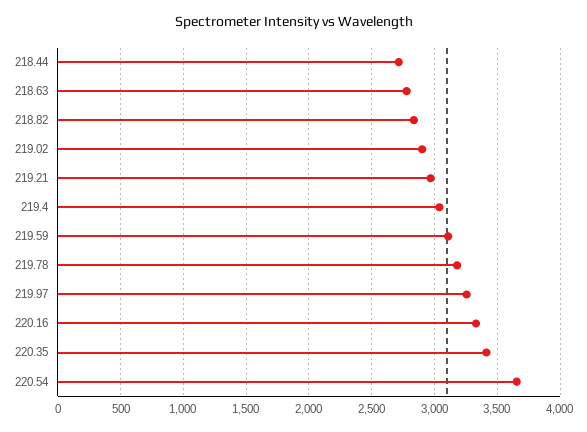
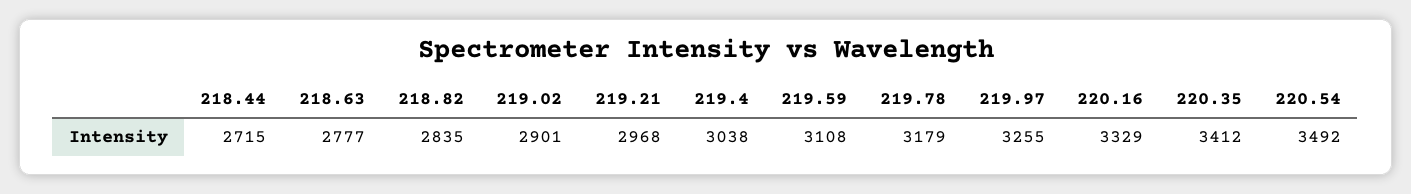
  {
    "218.44": 2715,
    "218.63": 2777,
    "218.82": 2835,
    "219.02": 2901,
    "219.21": 2968,
    "219.4": 3038,
    "219.59": 3108,
    "219.78": 3179,
    "219.97": 3255,
    "220.16": 3329,
    "220.35": 3412,
-   "220.54": 3650
+   "220.54": 3492
  }

